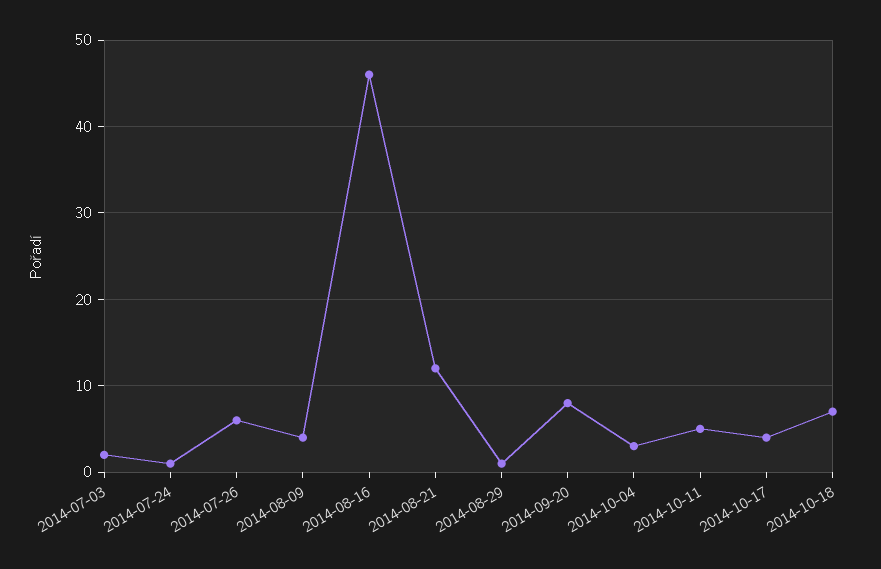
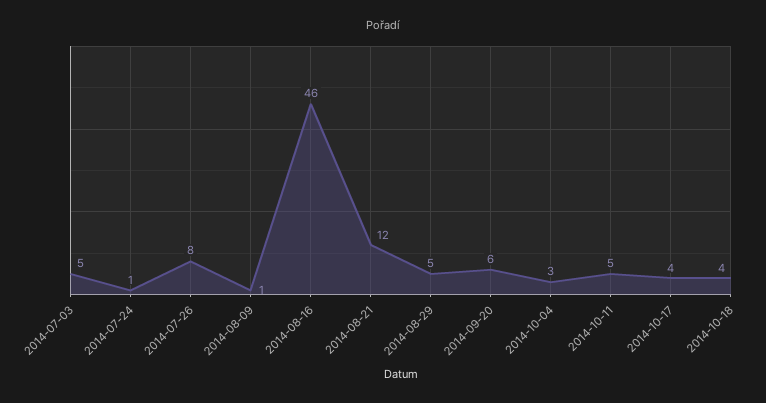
  {
-   "2014-07-03": 2,
+   "2014-07-03": 5,
    "2014-07-24": 1,
-   "2014-07-26": 6,
+   "2014-07-26": 8,
-   "2014-08-09": 4,
+   "2014-08-09": 1,
    "2014-08-16": 46,
    "2014-08-21": 12,
-   "2014-08-29": 1,
+   "2014-08-29": 5,
-   "2014-09-20": 8,
+   "2014-09-20": 6,
    "2014-10-04": 3,
    "2014-10-11": 5,
    "2014-10-17": 4,
-   "2014-10-18": 7
+   "2014-10-18": 4
  }

